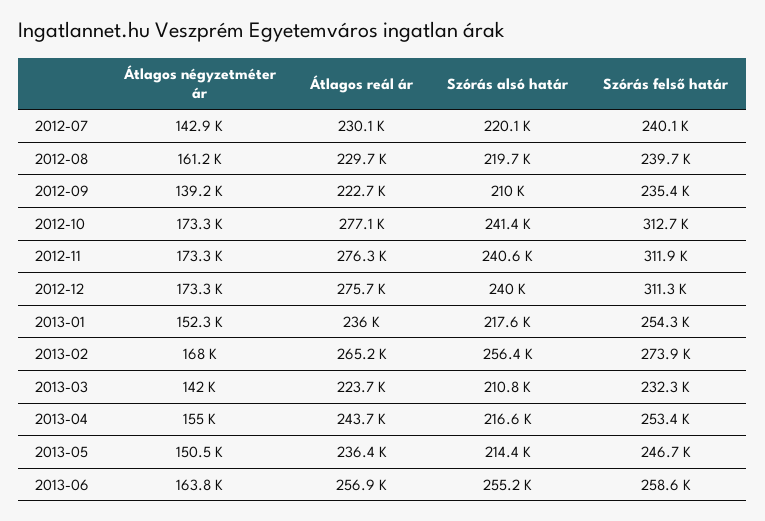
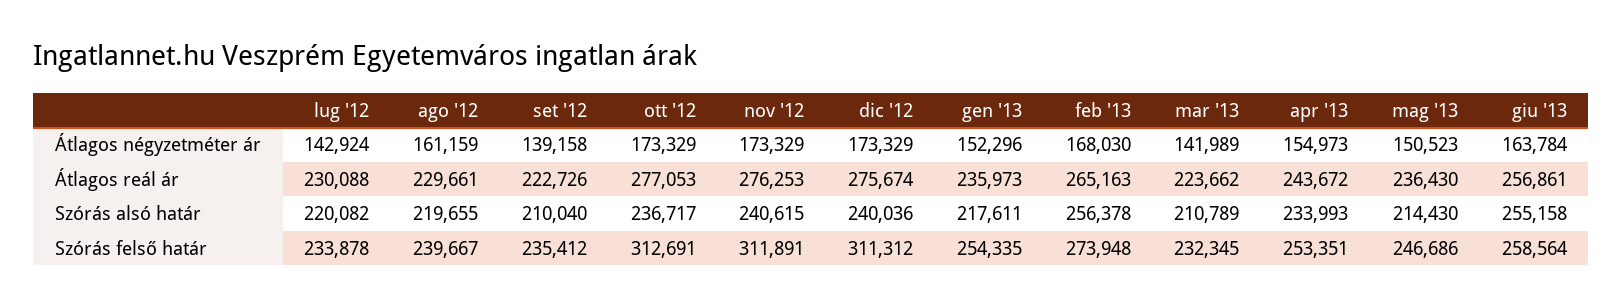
  {
    "Átlagos négyzetméter ár": {
      "2012-07": 142924,
      "2012-08": 161159,
      "2012-09": 139158,
      "2012-10": 173329,
      "2012-11": 173329,
      "2012-12": 173329,
      "2013-01": 152296,
      "2013-02": 168030,
      "2013-03": 141989,
      "2013-04": 154973,
      "2013-05": 150523,
      "2013-06": 163784
    },
    "Átlagos reál ár": {
      "2012-07": 230088,
      "2012-08": 229661,
      "2012-09": 222726,
      "2012-10": 277053,
      "2012-11": 276253,
      "2012-12": 275674,
      "2013-01": 235973,
      "2013-02": 265163,
      "2013-03": 223662,
      "2013-04": 243672,
      "2013-05": 236430,
      "2013-06": 256861
    },
    "Szórás alsó határ": {
      "2012-07": 220082,
      "2012-08": 219655,
      "2012-09": 210040,
-     "2012-10": 241400,
+     "2012-10": 236717,
      "2012-11": 240615,
      "2012-12": 240036,
      "2013-01": 217611,
      "2013-02": 256378,
      "2013-03": 210789,
-     "2013-04": 216600,
+     "2013-04": 233993,
      "2013-05": 214430,
      "2013-06": 255158
    },
    "Szórás felső határ": {
-     "2012-07": 240100,
+     "2012-07": 233878,
      "2012-08": 239667,
      "2012-09": 235412,
      "2012-10": 312691,
      "2012-11": 311891,
      "2012-12": 311312,
      "2013-01": 254335,
      "2013-02": 273948,
      "2013-03": 232345,
      "2013-04": 253351,
      "2013-05": 246686,
      "2013-06": 258564
    }
  }

